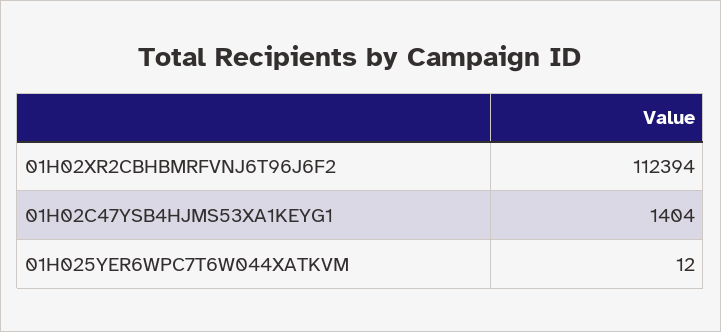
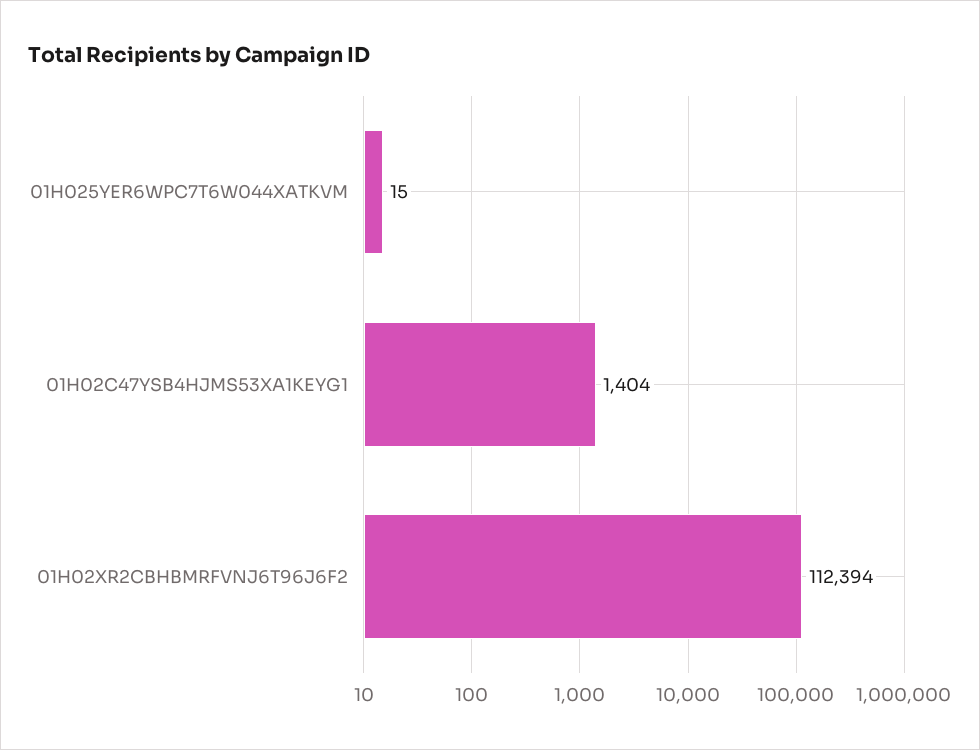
  {
    "01H02XR2CBHBMRFVNJ6T96J6F2": 112394,
    "01H02C47YSB4HJMS53XA1KEYG1": 1404,
-   "01H025YER6WPC7T6W044XATKVM": 12
+   "01H025YER6WPC7T6W044XATKVM": 15
  }

